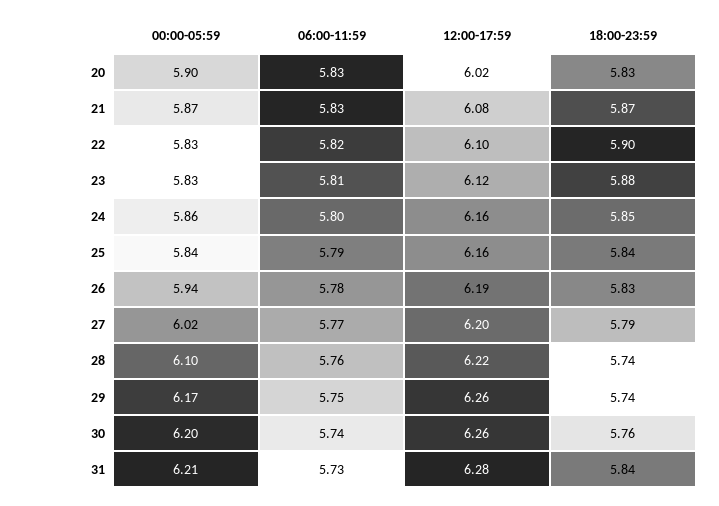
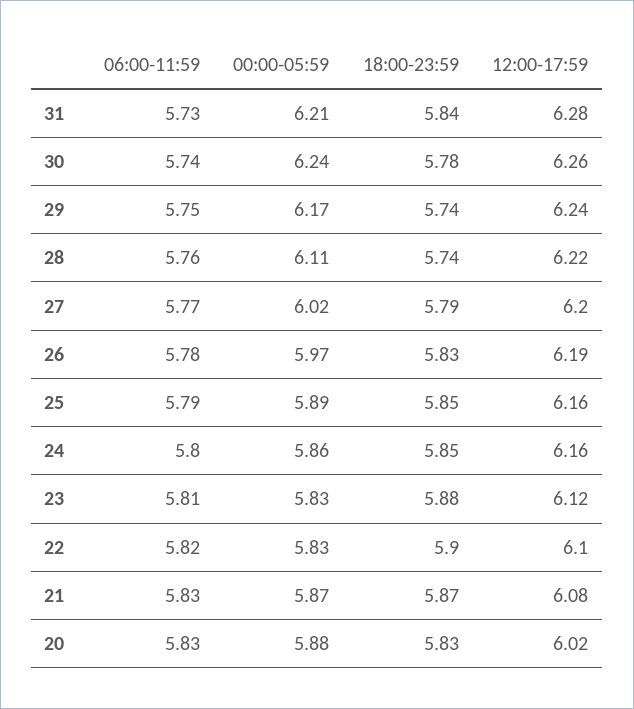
  {
    "00:00-05:59": {
-     "20": 5.9,
+     "20": 5.88,
      "21": 5.87,
      "22": 5.83,
      "23": 5.83,
      "24": 5.86,
-     "25": 5.84,
+     "25": 5.89,
-     "26": 5.94,
+     "26": 5.97,
      "27": 6.02,
-     "28": 6.1,
+     "28": 6.11,
      "29": 6.17,
-     "30": 6.2,
+     "30": 6.24,
      "31": 6.21
    },
    "06:00-11:59": {
      "20": 5.83,
      "21": 5.83,
      "22": 5.82,
      "23": 5.81,
      "24": 5.8,
      "25": 5.79,
      "26": 5.78,
      "27": 5.77,
      "28": 5.76,
      "29": 5.75,
      "30": 5.74,
      "31": 5.73
    },
    "12:00-17:59": {
      "20": 6.02,
      "21": 6.08,
      "22": 6.1,
      "23": 6.12,
      "24": 6.16,
      "25": 6.16,
      "26": 6.19,
      "27": 6.2,
      "28": 6.22,
-     "29": 6.26,
+     "29": 6.24,
      "30": 6.26,
      "31": 6.28
    },
    "18:00-23:59": {
      "20": 5.83,
      "21": 5.87,
      "22": 5.9,
      "23": 5.88,
      "24": 5.85,
-     "25": 5.84,
+     "25": 5.85,
      "26": 5.83,
      "27": 5.79,
      "28": 5.74,
      "29": 5.74,
-     "30": 5.76,
+     "30": 5.78,
      "31": 5.84
    }
  }

